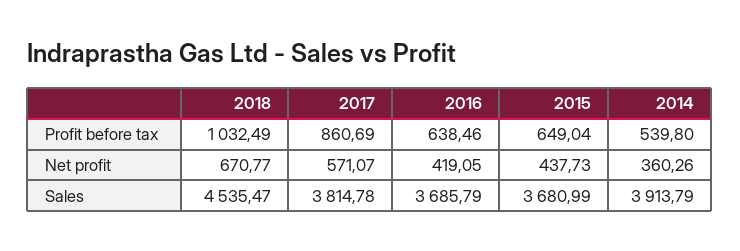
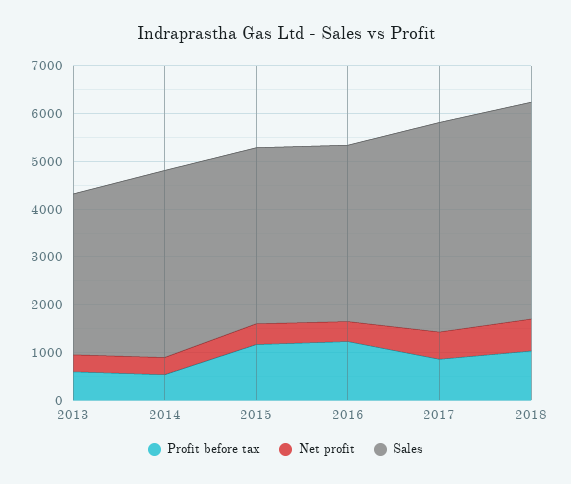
  {
    "Profit before tax": {
      "2018": 1032.49,
      "2017": 860.69,
-     "2016": 638.46,
+     "2016": 1200,
-     "2015": 649.04,
+     "2015": 1200,
-     "2014": 539.8
+     "2014": 539.8,
+     "2013": 600
    },
    "Net profit": {
      "2018": 670.77,
      "2017": 571.07,
      "2016": 419.05,
      "2015": 437.73,
-     "2014": 360.26
+     "2014": 360.26,
+     "2013": 400
    },
    "Sales": {
      "2018": 4535.47,
-     "2017": 3814.78,
+     "2017": 4400,
      "2016": 3685.79,
      "2015": 3680.99,
-     "2014": 3913.79
+     "2014": 3913.79,
+     "2013": 3400
    }
  }

